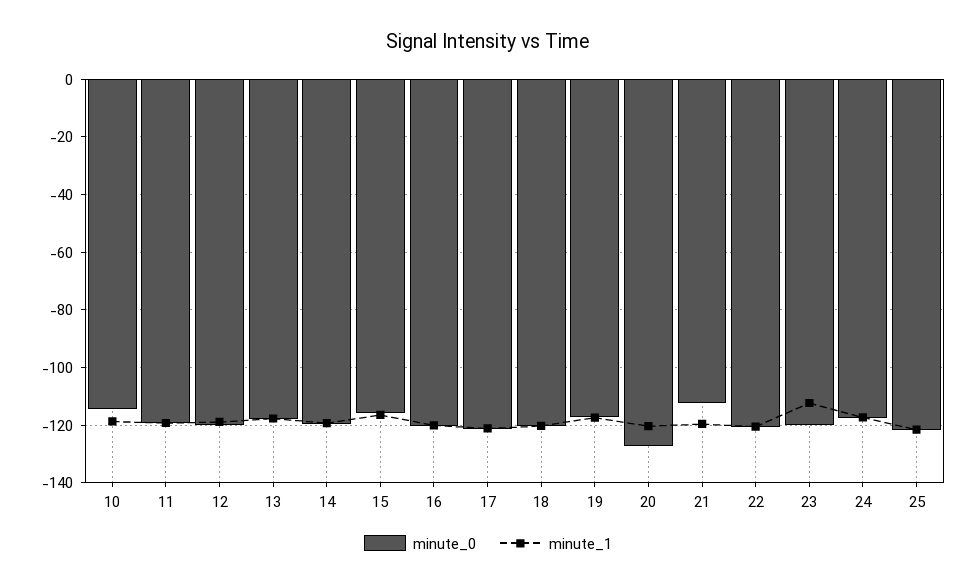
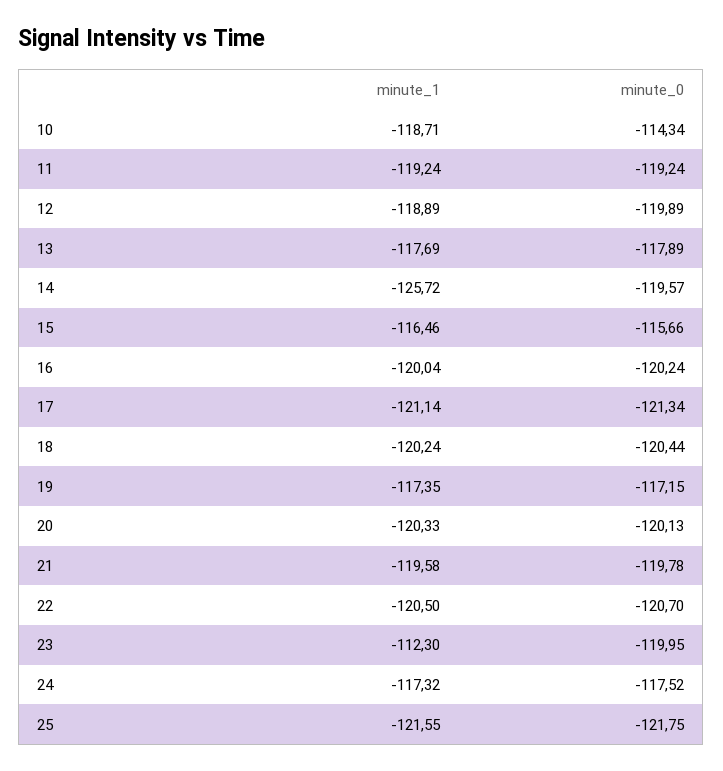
  {
    "minute_0": {
      "10": -114.34,
      "11": -119.24,
      "12": -119.89,
      "13": -117.89,
      "14": -119.57,
      "15": -115.66,
      "16": -120.24,
      "17": -121.34,
      "18": -120.44,
      "19": -117.15,
-     "20": -127.5,
+     "20": -120.13,
-     "21": -112.5,
+     "21": -119.78,
      "22": -120.7,
      "23": -119.95,
      "24": -117.52,
      "25": -121.75
    },
    "minute_1": {
      "10": -118.71,
      "11": -119.24,
      "12": -118.89,
      "13": -117.69,
-     "14": -120,
+     "14": -125.72,
      "15": -116.46,
      "16": -120.04,
      "17": -121.14,
      "18": -120.24,
      "19": -117.35,
      "20": -120.33,
      "21": -119.58,
      "22": -120.5,
      "23": -112.3,
      "24": -117.32,
      "25": -121.55
    }
  }

